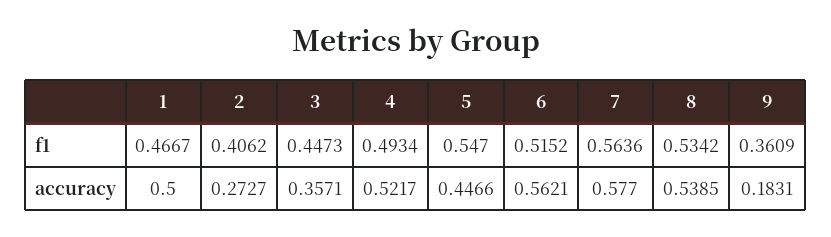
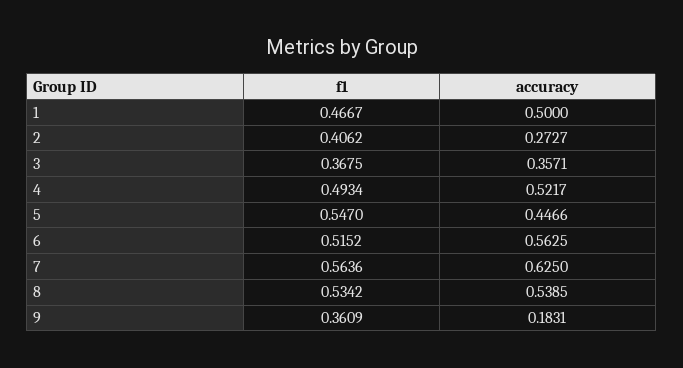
  {
    "1": {
      "f1": 0.4667,
      "accuracy": 0.5
    },
    "2": {
      "f1": 0.4062,
      "accuracy": 0.2727
    },
    "3": {
-     "f1": 0.4473,
+     "f1": 0.3675,
      "accuracy": 0.3571
    },
    "4": {
      "f1": 0.4934,
      "accuracy": 0.5217
    },
    "5": {
      "f1": 0.547,
      "accuracy": 0.4466
    },
    "6": {
      "f1": 0.5152,
-     "accuracy": 0.5621
+     "accuracy": 0.5625
    },
    "7": {
      "f1": 0.5636,
-     "accuracy": 0.577
+     "accuracy": 0.625
    },
    "8": {
      "f1": 0.5342,
      "accuracy": 0.5385
    },
    "9": {
      "f1": 0.3609,
      "accuracy": 0.1831
    }
  }

